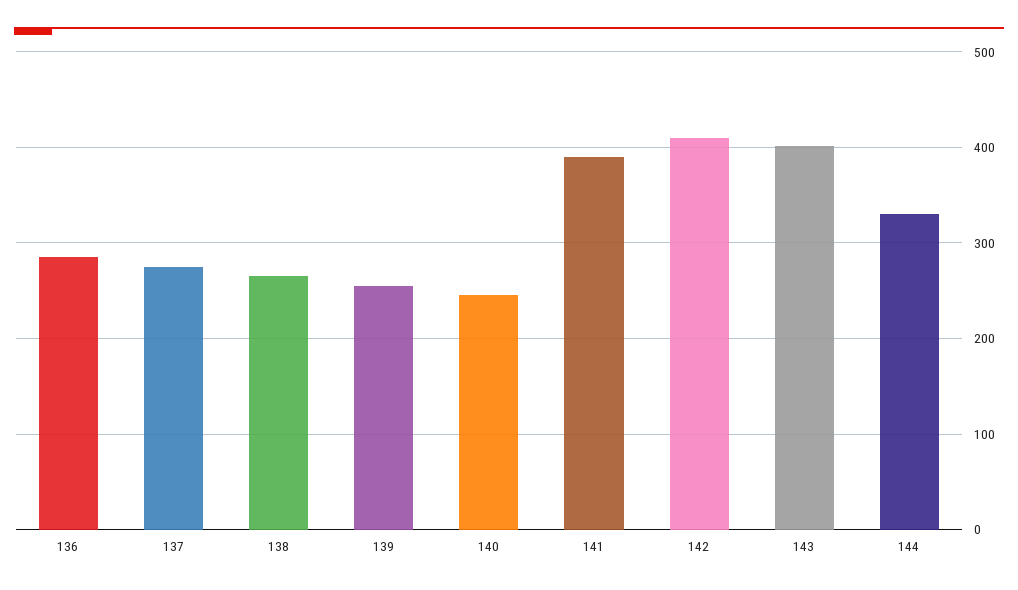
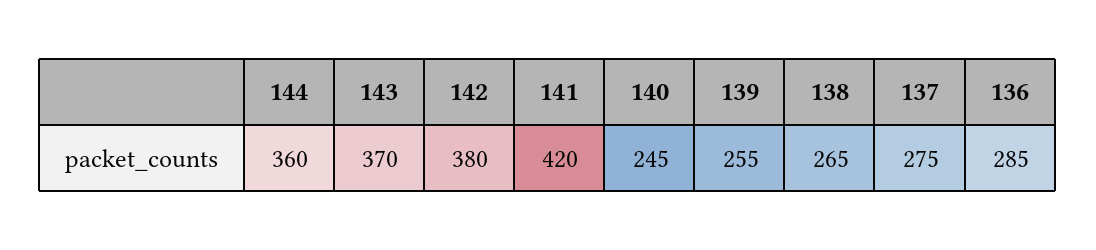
  {
    "136": 285,
    "137": 275,
    "138": 265,
    "139": 255,
    "140": 245,
-   "141": 390,
+   "141": 420,
-   "142": 410,
+   "142": 380,
-   "143": 400,
+   "143": 370,
-   "144": 330
+   "144": 360
  }

